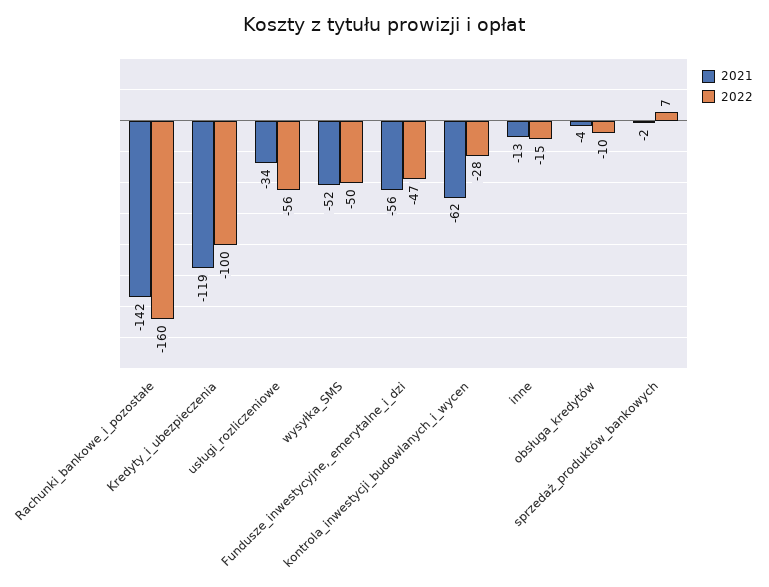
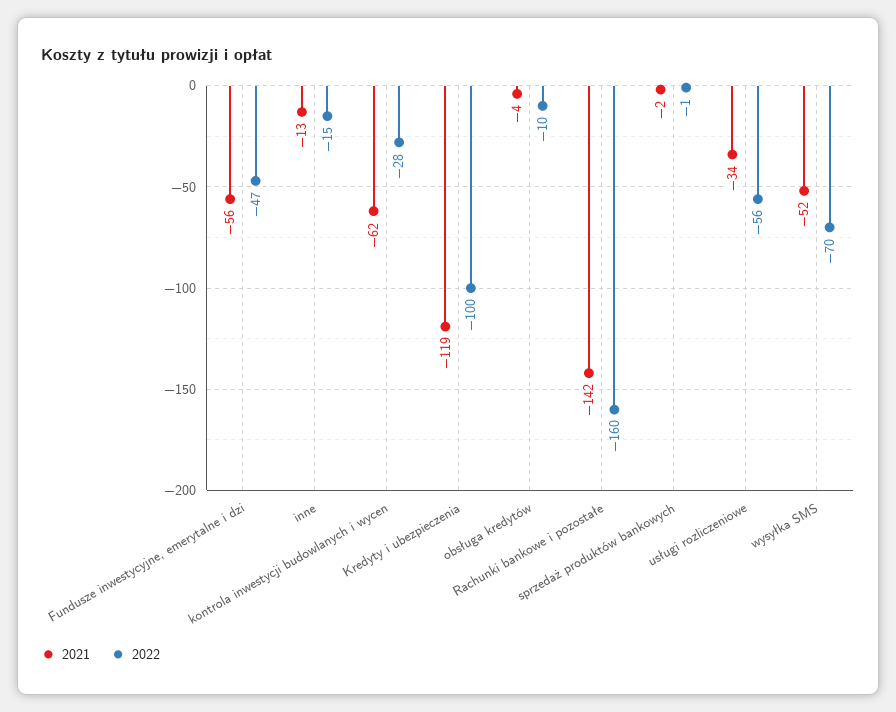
  {
    "2021": {
      "Rachunki_bankowe_i_pozostałe": -142,
      "Kredyty_i_ubezpieczenia": -119,
      "usługi_rozliczeniowe": -34,
      "wysyłka_SMS": -52,
      "Fundusze_inwestycyjne,_emerytalne_i_dzi": -56,
      "kontrola_inwestycji_budowlanych_i_wycen": -62,
      "inne": -13,
      "obsługa_kredytów": -4,
      "sprzedaż_produktów_bankowych": -2
    },
    "2022": {
      "Rachunki_bankowe_i_pozostałe": -160,
      "Kredyty_i_ubezpieczenia": -100,
      "usługi_rozliczeniowe": -56,
-     "wysyłka_SMS": -50,
+     "wysyłka_SMS": -70,
      "Fundusze_inwestycyjne,_emerytalne_i_dzi": -47,
      "kontrola_inwestycji_budowlanych_i_wycen": -28,
      "inne": -15,
      "obsługa_kredytów": -10,
-     "sprzedaż_produktów_bankowych": 7
+     "sprzedaż_produktów_bankowych": -1
    }
  }

